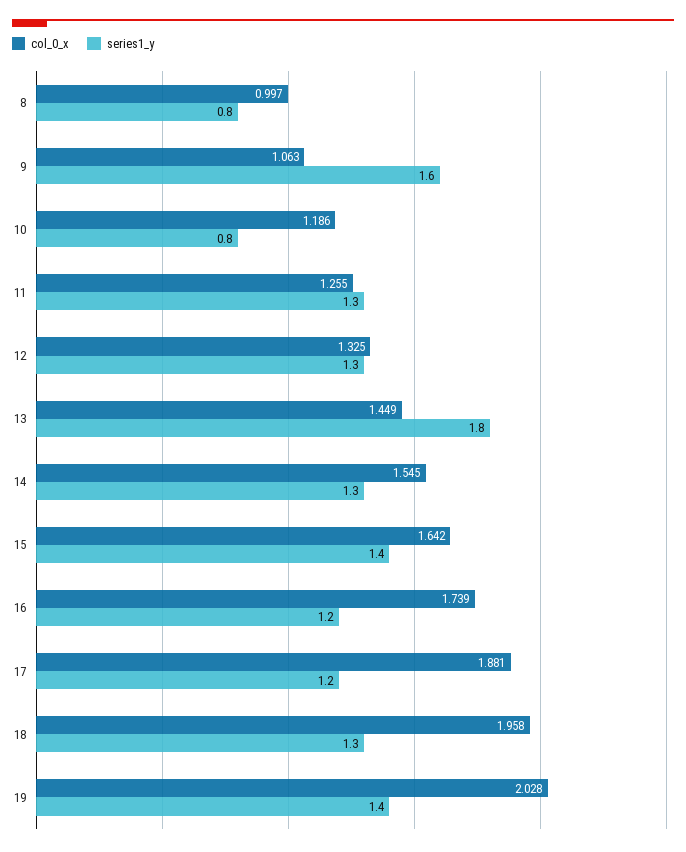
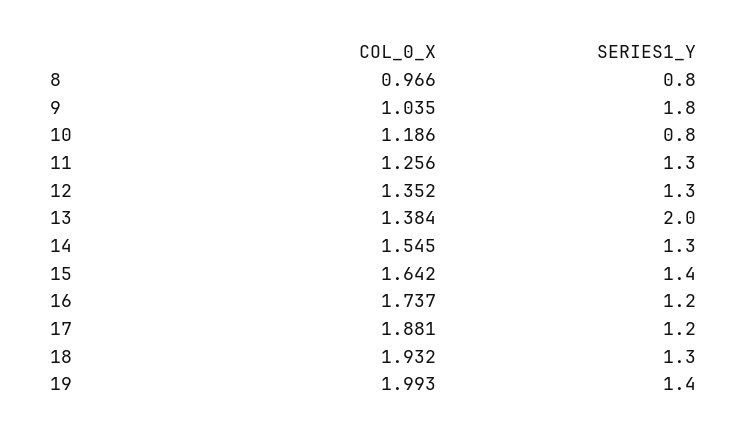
  {
    "col_0_x": {
-     "8": 0.997,
+     "8": 0.966,
-     "9": 1.063,
+     "9": 1.035,
      "10": 1.186,
-     "11": 1.255,
+     "11": 1.256,
-     "12": 1.325,
+     "12": 1.352,
-     "13": 1.449,
+     "13": 1.384,
      "14": 1.545,
      "15": 1.642,
-     "16": 1.739,
+     "16": 1.737,
      "17": 1.881,
-     "18": 1.958,
+     "18": 1.932,
-     "19": 2.028
+     "19": 1.993
    },
    "series1_y": {
      "8": 0.8,
-     "9": 1.6,
+     "9": 1.8,
      "10": 0.8,
      "11": 1.3,
      "12": 1.3,
-     "13": 1.8,
+     "13": 2,
      "14": 1.3,
      "15": 1.4,
      "16": 1.2,
      "17": 1.2,
      "18": 1.3,
      "19": 1.4
    }
  }

